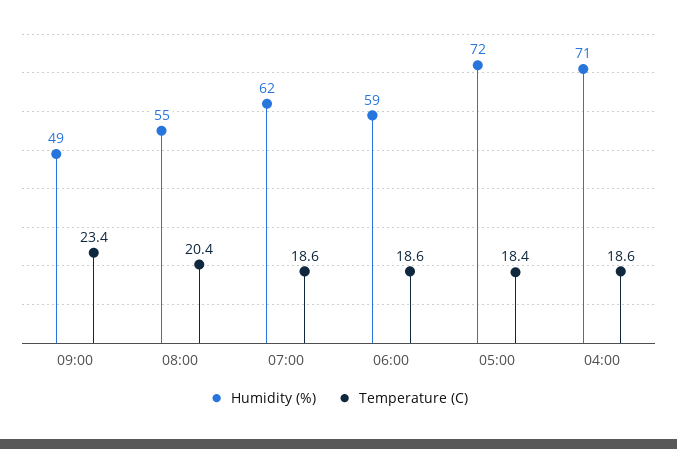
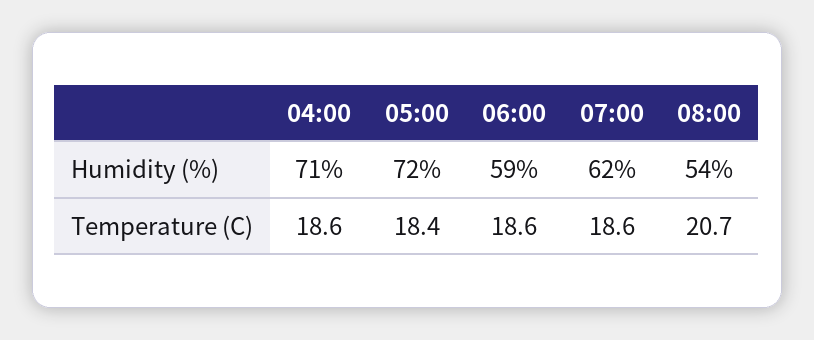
  {
    "Humidity (%)": {
-     "09:00": 49,
-     "08:00": 55,
+     "08:00": 54,
      "07:00": 62,
      "06:00": 59,
      "05:00": 72,
      "04:00": 71
    },
    "Temperature (C)": {
-     "09:00": 23.4,
-     "08:00": 20.4,
+     "08:00": 20.7,
      "07:00": 18.6,
      "06:00": 18.6,
      "05:00": 18.4,
      "04:00": 18.6
    }
  }

